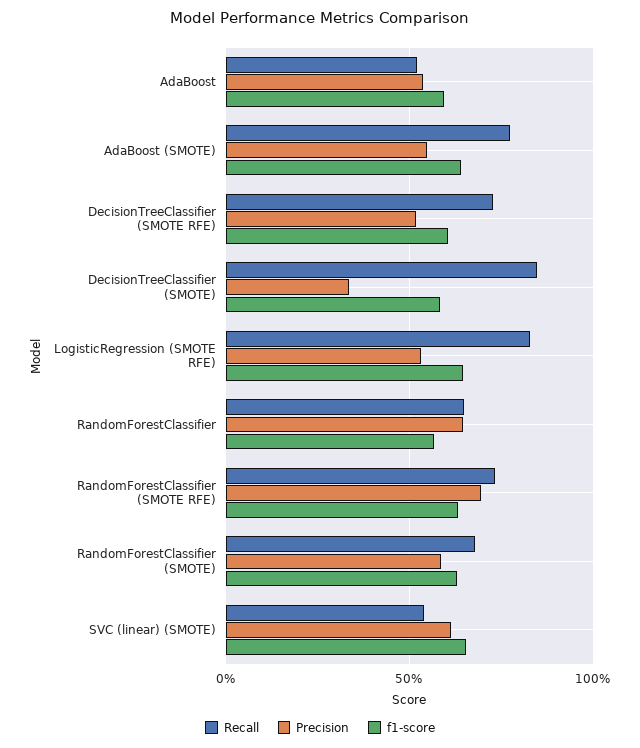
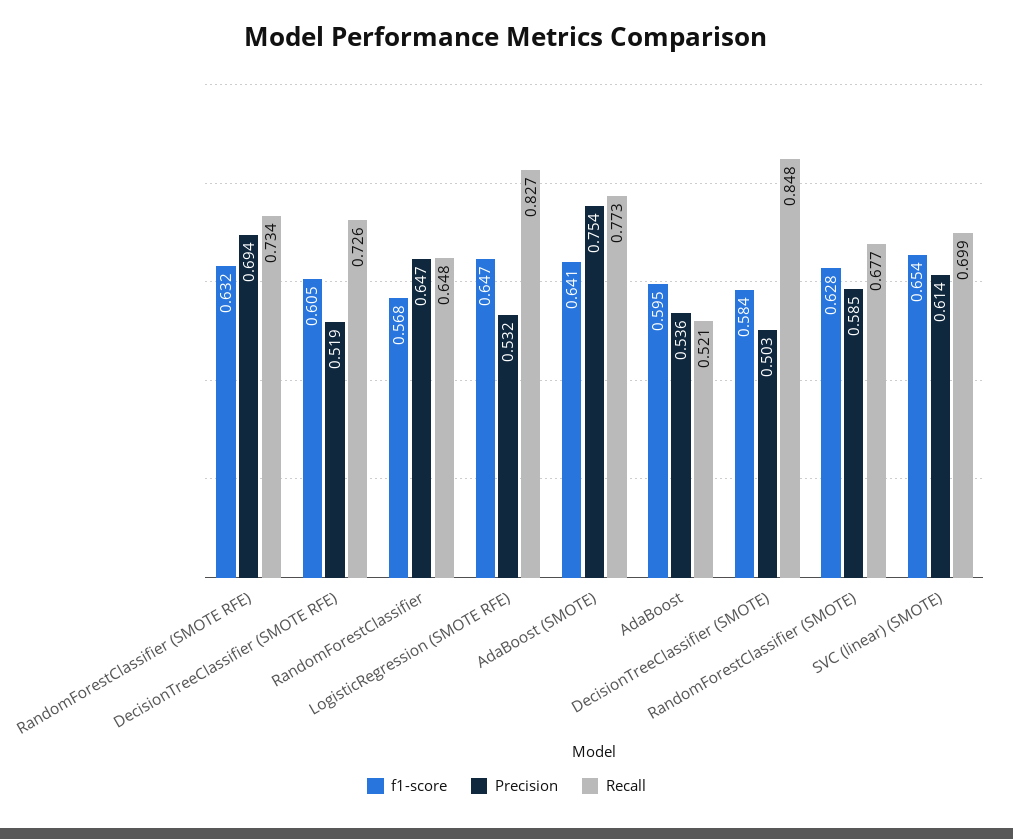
  {
    "Recall": {
      "AdaBoost": 0.521,
      "AdaBoost (SMOTE)": 0.773,
      "DecisionTreeClassifier (SMOTE RFE)": 0.726,
      "DecisionTreeClassifier (SMOTE)": 0.848,
      "LogisticRegression (SMOTE RFE)": 0.827,
      "RandomForestClassifier": 0.648,
      "RandomForestClassifier (SMOTE RFE)": 0.734,
      "RandomForestClassifier (SMOTE)": 0.677,
-     "SVC (linear) (SMOTE)": 0.55
+     "SVC (linear) (SMOTE)": 0.699
    },
    "Precision": {
      "AdaBoost": 0.536,
-     "AdaBoost (SMOTE)": 0.55,
+     "AdaBoost (SMOTE)": 0.754,
      "DecisionTreeClassifier (SMOTE RFE)": 0.519,
-     "DecisionTreeClassifier (SMOTE)": 0.35,
+     "DecisionTreeClassifier (SMOTE)": 0.503,
      "LogisticRegression (SMOTE RFE)": 0.532,
      "RandomForestClassifier": 0.647,
      "RandomForestClassifier (SMOTE RFE)": 0.694,
      "RandomForestClassifier (SMOTE)": 0.585,
      "SVC (linear) (SMOTE)": 0.614
    },
    "f1-score": {
      "AdaBoost": 0.595,
      "AdaBoost (SMOTE)": 0.641,
      "DecisionTreeClassifier (SMOTE RFE)": 0.605,
      "DecisionTreeClassifier (SMOTE)": 0.584,
      "LogisticRegression (SMOTE RFE)": 0.647,
      "RandomForestClassifier": 0.568,
      "RandomForestClassifier (SMOTE RFE)": 0.632,
      "RandomForestClassifier (SMOTE)": 0.628,
      "SVC (linear) (SMOTE)": 0.654
    }
  }

